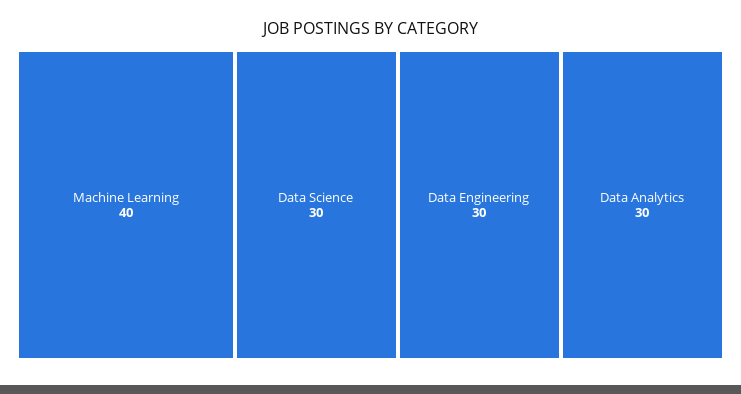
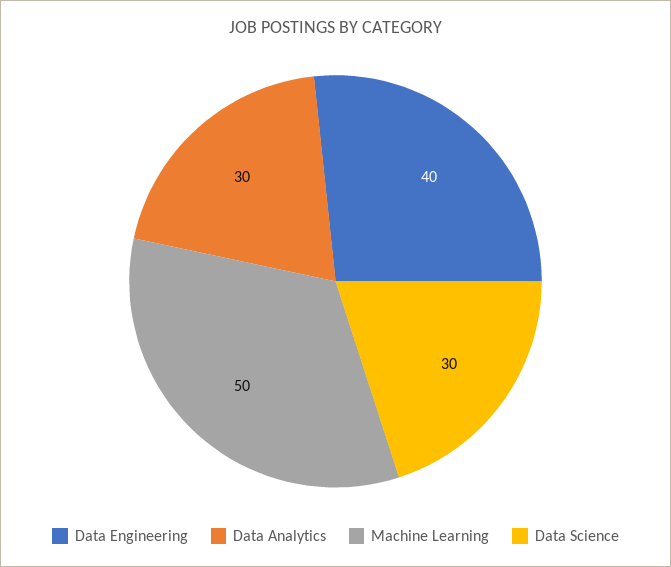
  {
-   "Machine Learning": 40,
+   "Machine Learning": 50,
    "Data Science": 30,
-   "Data Engineering": 30,
+   "Data Engineering": 40,
    "Data Analytics": 30
  }

